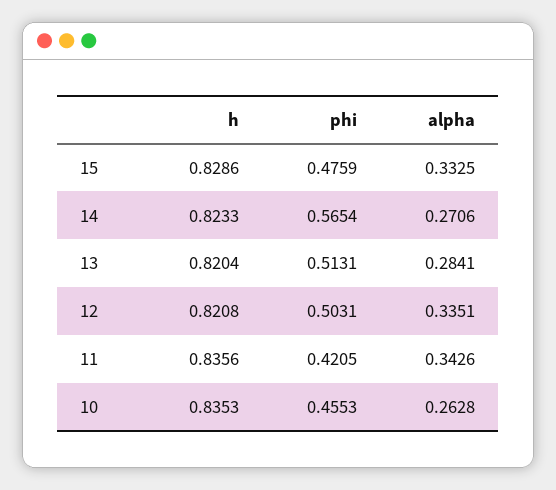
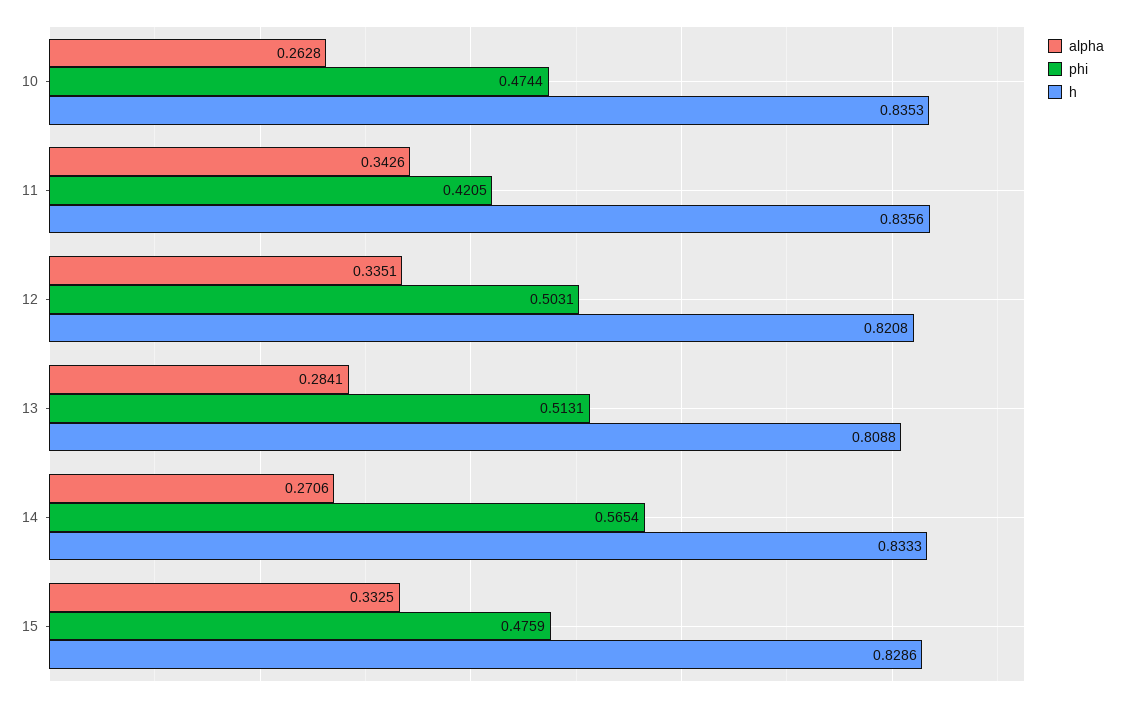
  {
    "h": {
      "15": 0.8286,
-     "14": 0.8233,
+     "14": 0.8333,
-     "13": 0.8204,
+     "13": 0.8088,
      "12": 0.8208,
      "11": 0.8356,
      "10": 0.8353
    },
    "phi": {
      "15": 0.4759,
      "14": 0.5654,
      "13": 0.5131,
      "12": 0.5031,
      "11": 0.4205,
-     "10": 0.4553
+     "10": 0.4744
    },
    "alpha": {
      "15": 0.3325,
      "14": 0.2706,
      "13": 0.2841,
      "12": 0.3351,
      "11": 0.3426,
      "10": 0.2628
    }
  }

